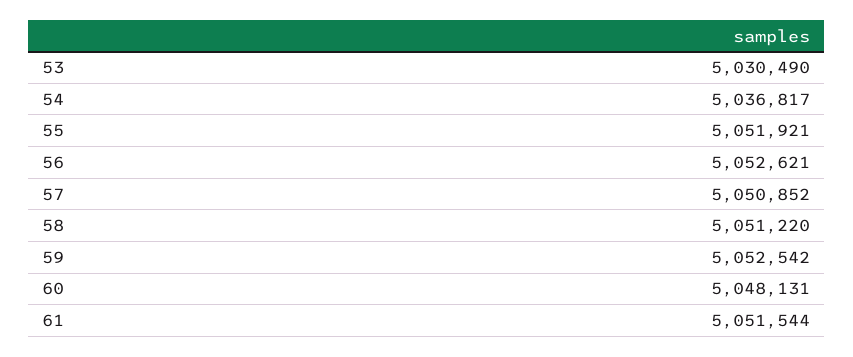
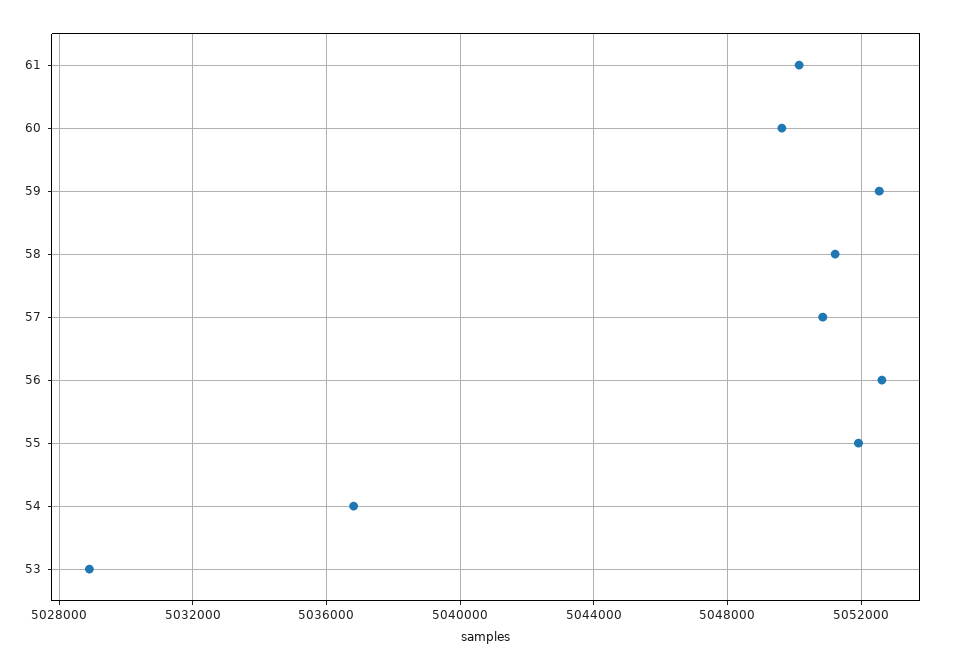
  {
-   "53": 5030490,
+   "53": 5029000,
    "54": 5036817,
    "55": 5051921,
    "56": 5052621,
    "57": 5050852,
    "58": 5051220,
    "59": 5052542,
-   "60": 5048131,
+   "60": 5049500,
-   "61": 5051544
+   "61": 5050000
  }

